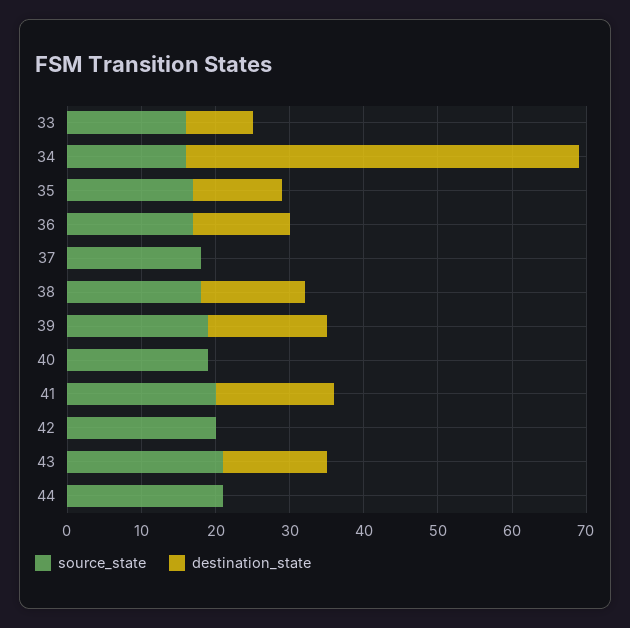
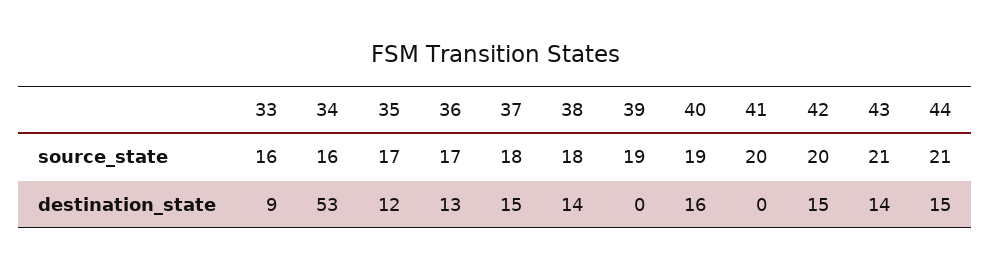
  {
    "source_state": {
      "33": 16,
      "34": 16,
      "35": 17,
      "36": 17,
      "37": 18,
      "38": 18,
      "39": 19,
      "40": 19,
      "41": 20,
      "42": 20,
      "43": 21,
      "44": 21
    },
    "destination_state": {
      "33": 9,
      "34": 53,
      "35": 12,
      "36": 13,
-     "37": 0,
+     "37": 15,
      "38": 14,
-     "39": 15,
+     "39": 0,
-     "40": 0,
+     "40": 16,
-     "41": 15,
+     "41": 0,
-     "42": 0,
+     "42": 15,
      "43": 14,
-     "44": 0
+     "44": 15
    }
  }

